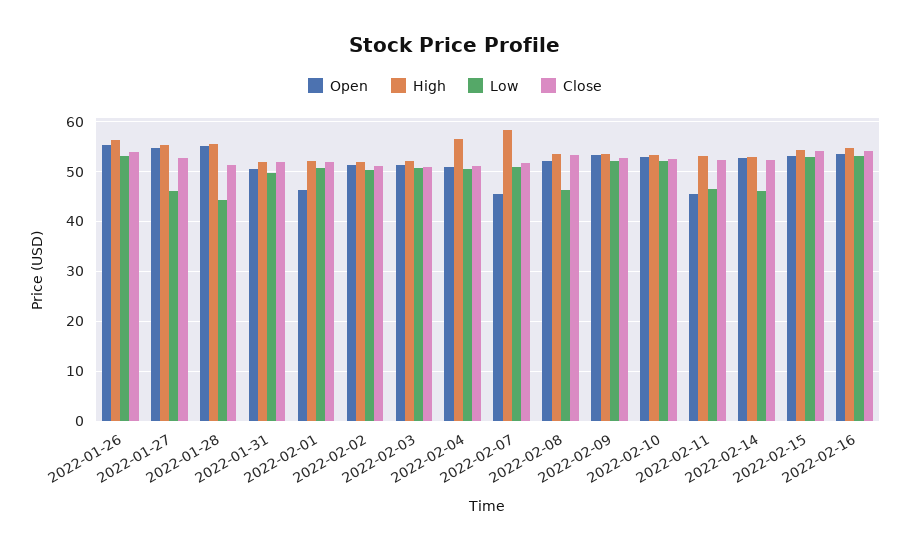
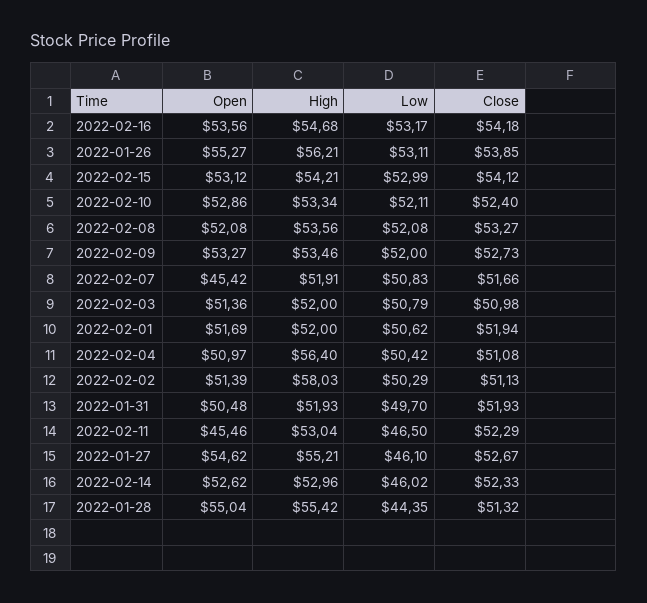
  {
    "Open": {
      "2022-01-26": 55.27,
      "2022-01-27": 54.62,
      "2022-01-28": 55.04,
      "2022-01-31": 50.48,
-     "2022-02-01": 46,
+     "2022-02-01": 51.69,
      "2022-02-02": 51.39,
      "2022-02-03": 51.36,
      "2022-02-04": 50.97,
      "2022-02-07": 45.42,
      "2022-02-08": 52.08,
      "2022-02-09": 53.27,
      "2022-02-10": 52.86,
      "2022-02-11": 45.46,
      "2022-02-14": 52.62,
      "2022-02-15": 53.12,
      "2022-02-16": 53.56
    },
    "High": {
      "2022-01-26": 56.21,
      "2022-01-27": 55.21,
      "2022-01-28": 55.42,
      "2022-01-31": 51.93,
      "2022-02-01": 52,
-     "2022-02-02": 52,
+     "2022-02-02": 58.03,
      "2022-02-03": 52,
      "2022-02-04": 56.4,
-     "2022-02-07": 58,
+     "2022-02-07": 51.91,
      "2022-02-08": 53.56,
      "2022-02-09": 53.46,
      "2022-02-10": 53.34,
      "2022-02-11": 53.04,
      "2022-02-14": 52.96,
      "2022-02-15": 54.21,
      "2022-02-16": 54.68
    },
    "Low": {
      "2022-01-26": 53.11,
      "2022-01-27": 46.1,
      "2022-01-28": 44.35,
      "2022-01-31": 49.7,
      "2022-02-01": 50.62,
      "2022-02-02": 50.29,
      "2022-02-03": 50.79,
      "2022-02-04": 50.42,
      "2022-02-07": 50.83,
-     "2022-02-08": 46,
+     "2022-02-08": 52.08,
      "2022-02-09": 52,
      "2022-02-10": 52.11,
      "2022-02-11": 46.5,
      "2022-02-14": 46.02,
      "2022-02-15": 52.99,
      "2022-02-16": 53.17
    },
    "Close": {
      "2022-01-26": 53.85,
      "2022-01-27": 52.67,
      "2022-01-28": 51.32,
      "2022-01-31": 51.93,
      "2022-02-01": 51.94,
      "2022-02-02": 51.13,
      "2022-02-03": 50.98,
      "2022-02-04": 51.08,
      "2022-02-07": 51.66,
      "2022-02-08": 53.27,
      "2022-02-09": 52.73,
      "2022-02-10": 52.4,
      "2022-02-11": 52.29,
      "2022-02-14": 52.33,
      "2022-02-15": 54.12,
      "2022-02-16": 54.18
    }
  }

